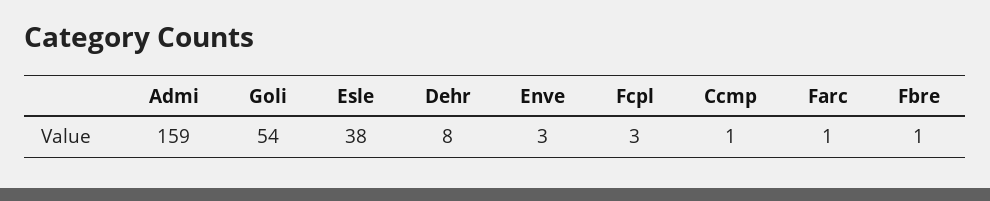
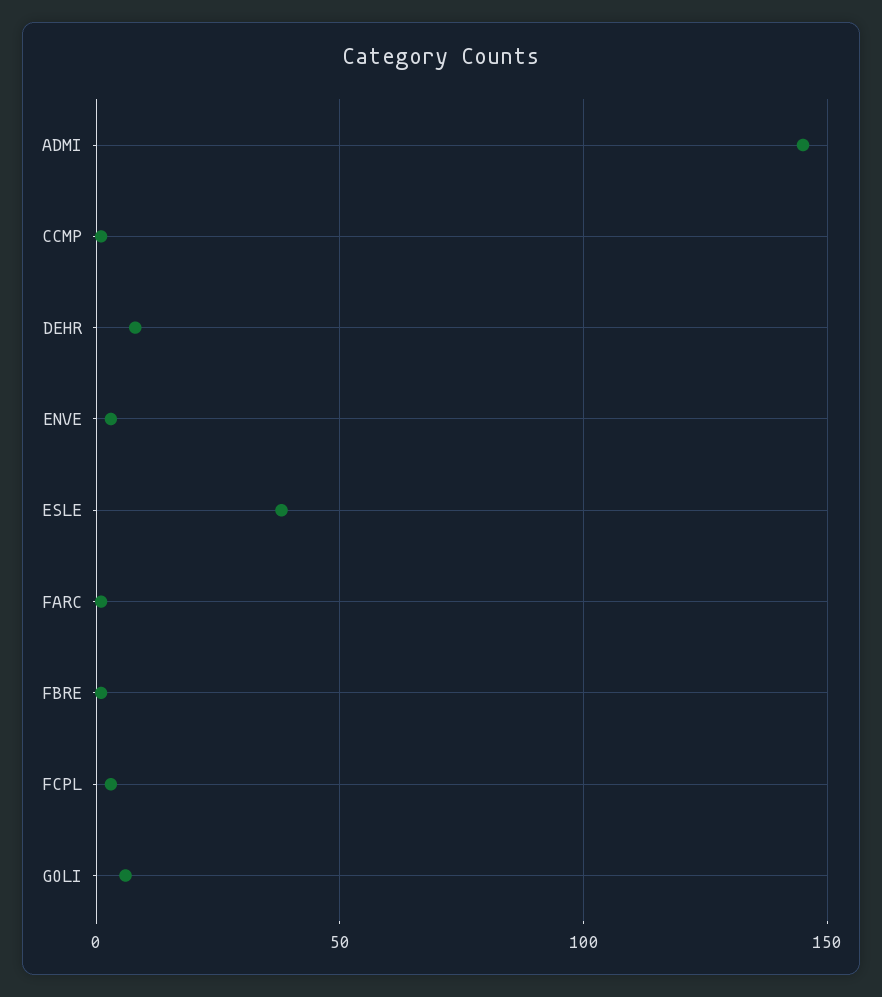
  {
-   "Admi": 159,
+   "Admi": 145,
-   "Goli": 54,
+   "Goli": 5,
    "Esle": 38,
    "Dehr": 8,
    "Enve": 3,
    "Fcpl": 3,
    "Ccmp": 1,
    "Farc": 1,
    "Fbre": 1
  }

